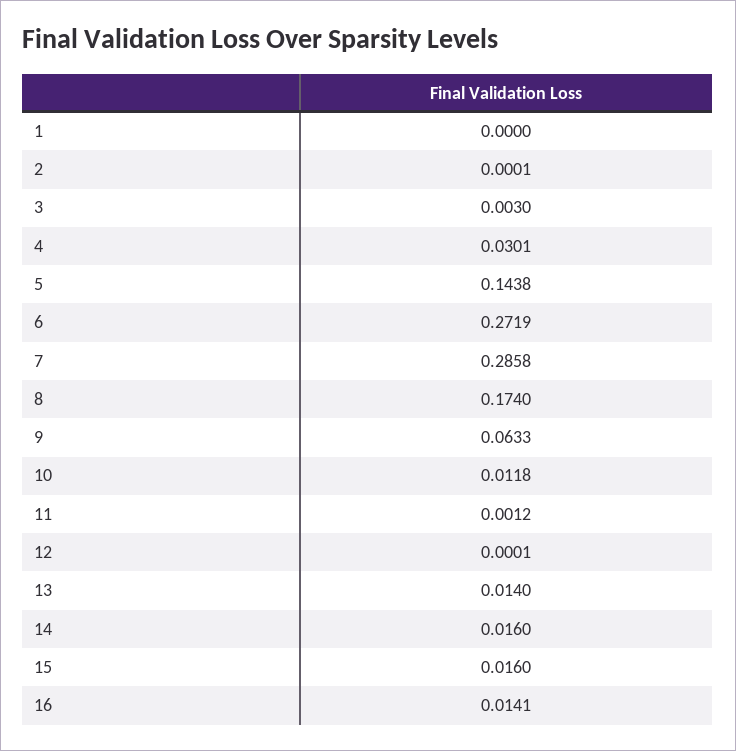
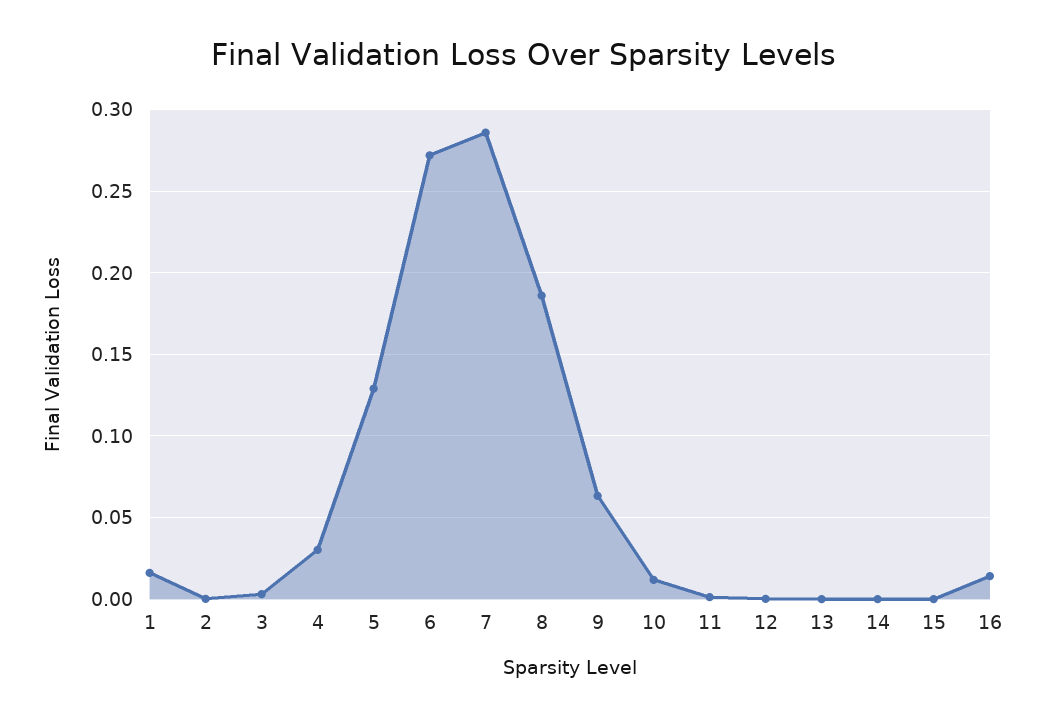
  {
-   "1": 0,
+   "1": 0.015,
    "2": 0.0001,
    "3": 0.003,
    "4": 0.0301,
-   "5": 0.1438,
+   "5": 0.13,
    "6": 0.2719,
    "7": 0.2858,
-   "8": 0.174,
+   "8": 0.185,
    "9": 0.0633,
    "10": 0.0118,
    "11": 0.0012,
    "12": 0.0001,
-   "13": 0.014,
+   "13": 0,
-   "14": 0.016,
+   "14": 0,
-   "15": 0.016,
+   "15": 0,
    "16": 0.0141
  }

